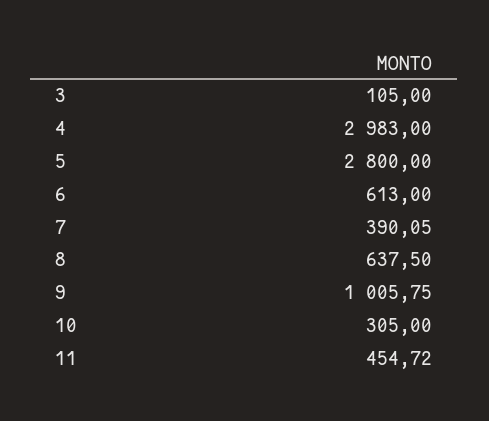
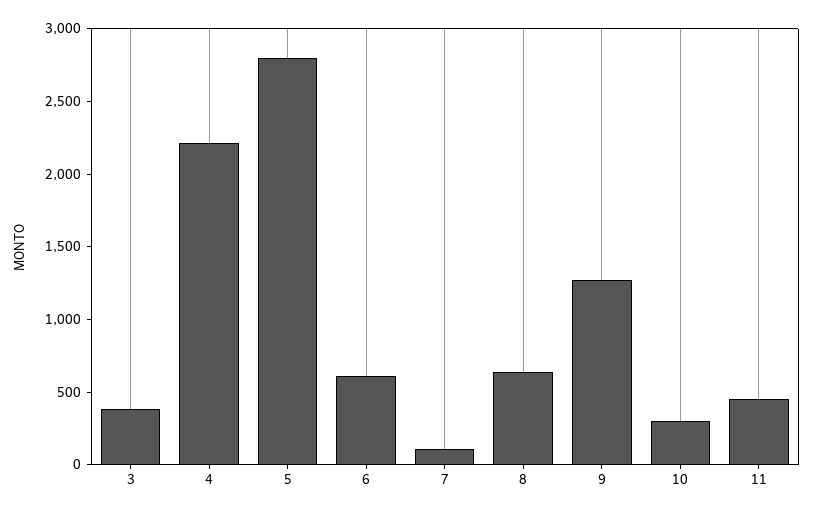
  {
-   "3": 105,
+   "3": 400,
-   "4": 2983,
+   "4": 2200,
    "5": 2800,
    "6": 613,
-   "7": 390.05,
+   "7": 100,
    "8": 637.5,
-   "9": 1005.75,
+   "9": 1300,
    "10": 305,
    "11": 454.72
  }

